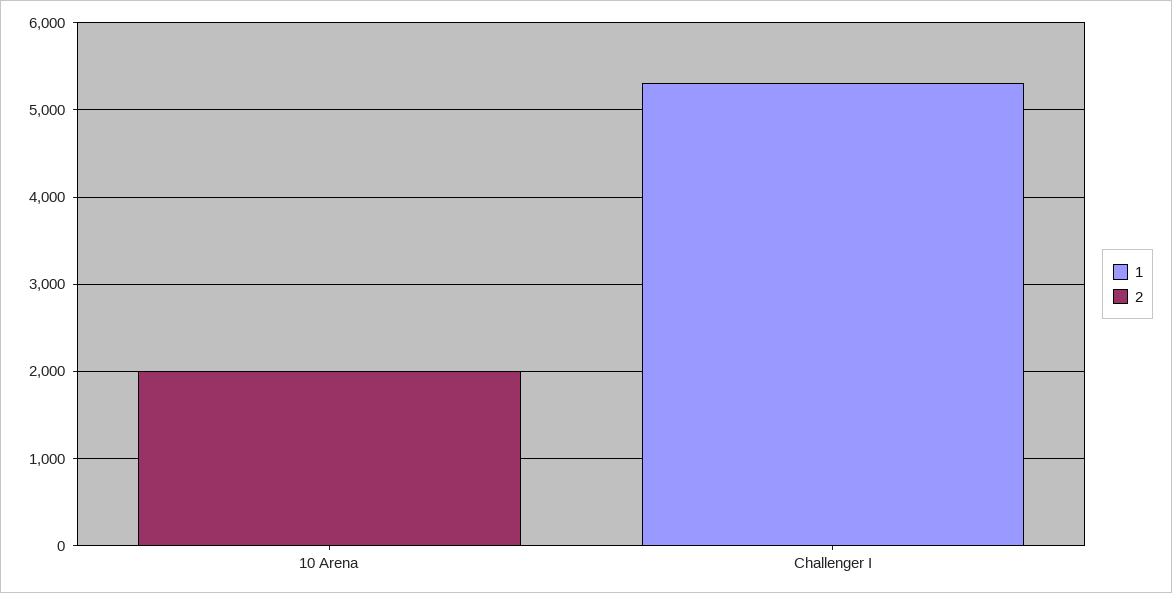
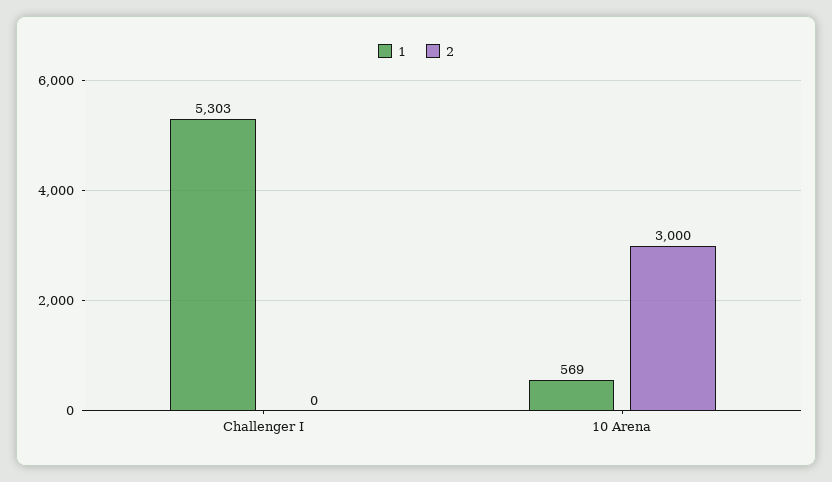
  {
    "1": {
-     "10 Arena": 0,
+     "10 Arena": 569,
      "Challenger I": 5303
    },
    "2": {
-     "10 Arena": 2000,
+     "10 Arena": 3000,
      "Challenger I": 0
    }
  }

